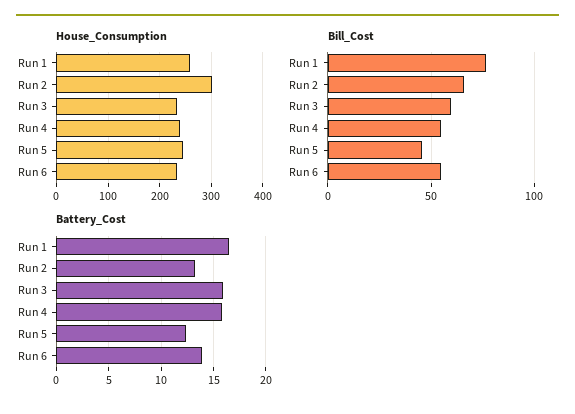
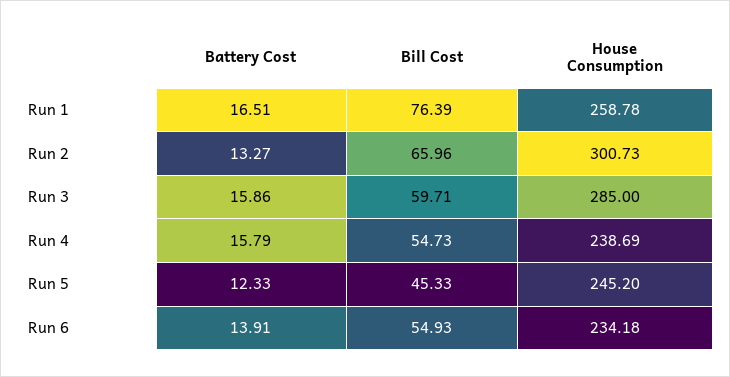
  {
    "House_Consumption": {
      "Run 1": 258.78,
      "Run 2": 300.73,
-     "Run 3": 240,
+     "Run 3": 285,
      "Run 4": 238.69,
      "Run 5": 245.2,
      "Run 6": 234.18
    },
    "Bill_Cost": {
      "Run 1": 76.39,
      "Run 2": 65.96,
      "Run 3": 59.71,
      "Run 4": 54.73,
      "Run 5": 45.33,
      "Run 6": 54.93
    },
    "Battery_Cost": {
      "Run 1": 16.51,
      "Run 2": 13.27,
      "Run 3": 15.86,
      "Run 4": 15.79,
      "Run 5": 12.33,
      "Run 6": 13.91
    }
  }

